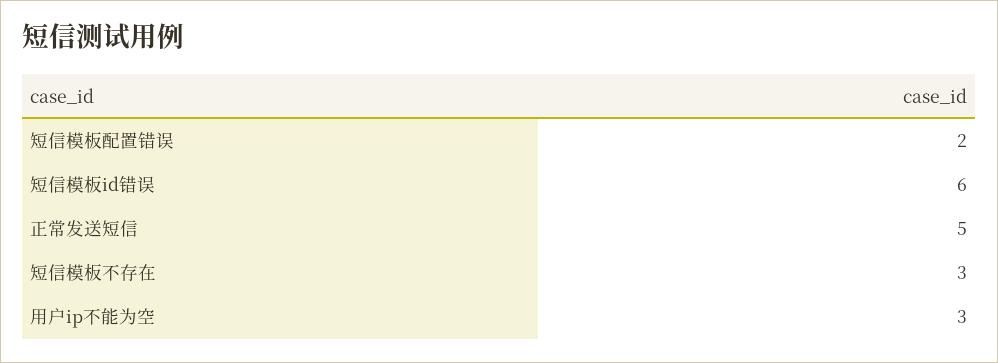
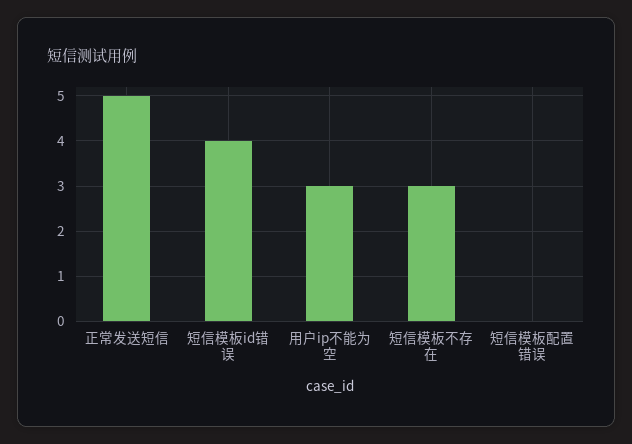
  {
-   "短信模板配置错误": 2,
+   "短信模板配置错误": 0,
-   "短信模板id错误": 6,
+   "短信模板id错误": 4,
    "正常发送短信": 5,
    "短信模板不存在": 3,
    "用户ip不能为空": 3
  }

